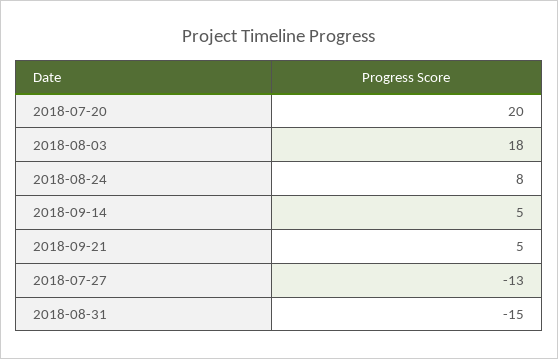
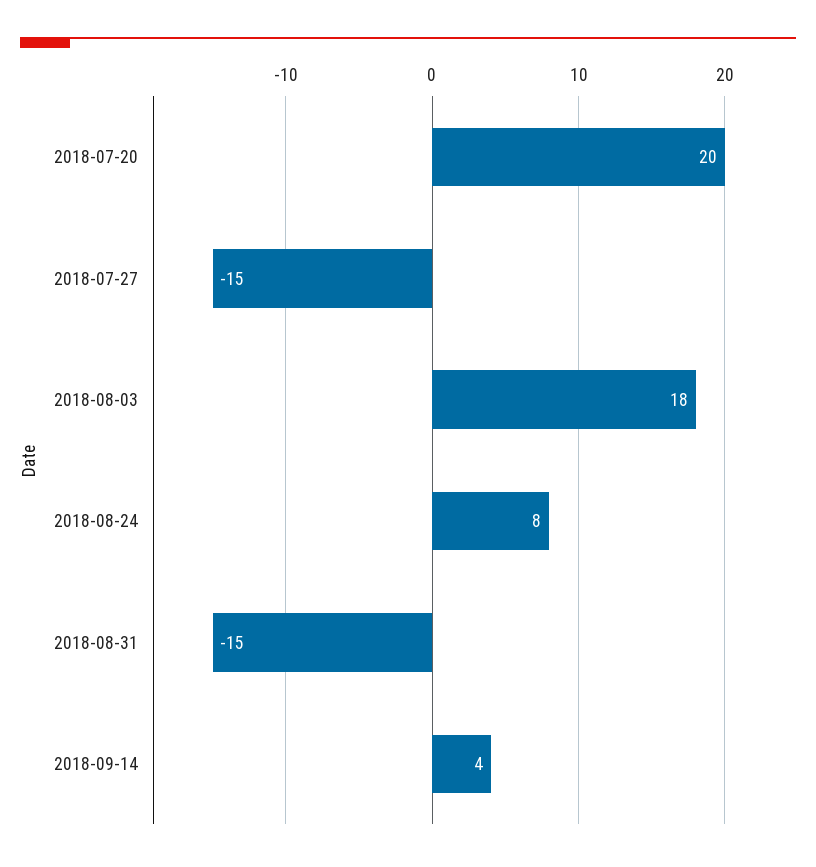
  {
    "2018-07-20": 20,
    "2018-08-03": 18,
    "2018-08-24": 8,
-   "2018-09-14": 5,
+   "2018-09-14": 4,
-   "2018-09-21": 5,
-   "2018-07-27": -13,
+   "2018-07-27": -15,
    "2018-08-31": -15
  }

